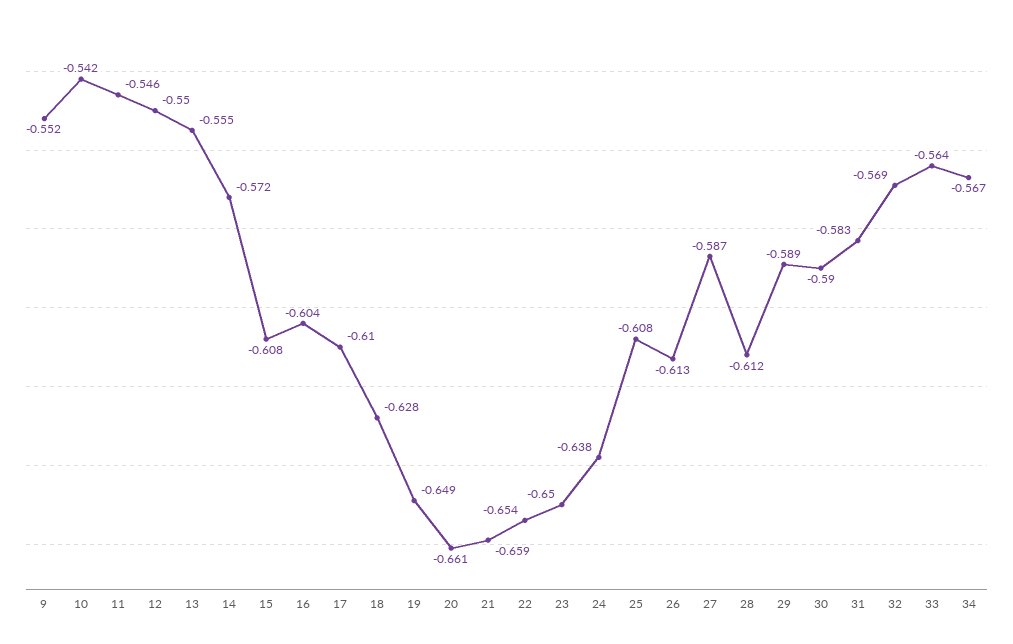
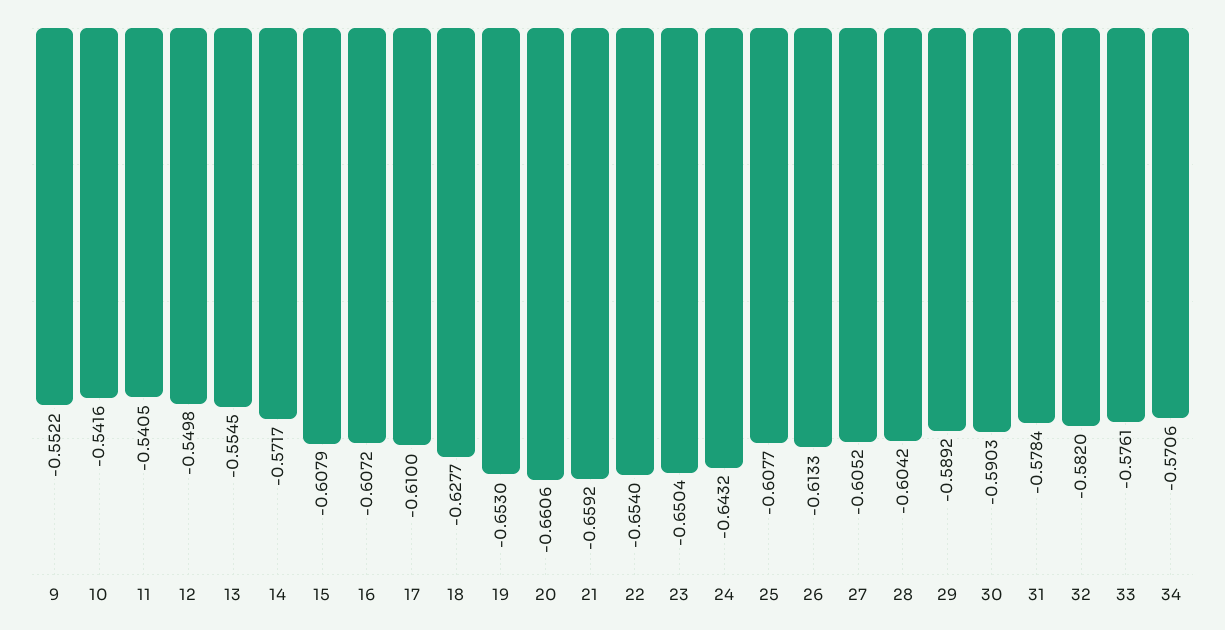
  {
    "9": -0.5522,
    "10": -0.5416,
-   "11": -0.546,
+   "11": -0.5405,
    "12": -0.5498,
    "13": -0.5545,
    "14": -0.5717,
    "15": -0.6079,
-   "16": -0.604,
+   "16": -0.6072,
    "17": -0.61,
    "18": -0.6277,
-   "19": -0.649,
+   "19": -0.653,
    "20": -0.6606,
    "21": -0.6592,
    "22": -0.654,
    "23": -0.6504,
-   "24": -0.638,
+   "24": -0.6432,
    "25": -0.6077,
    "26": -0.6133,
-   "27": -0.587,
+   "27": -0.6052,
-   "28": -0.612,
+   "28": -0.6042,
    "29": -0.5892,
    "30": -0.5903,
-   "31": -0.583,
+   "31": -0.5784,
-   "32": -0.569,
+   "32": -0.582,
-   "33": -0.564,
+   "33": -0.5761,
-   "34": -0.567
+   "34": -0.5706
  }

